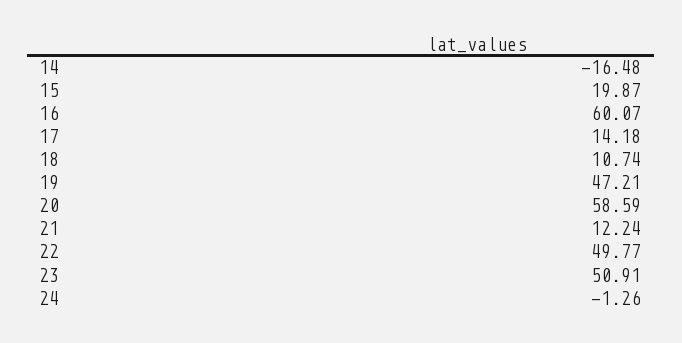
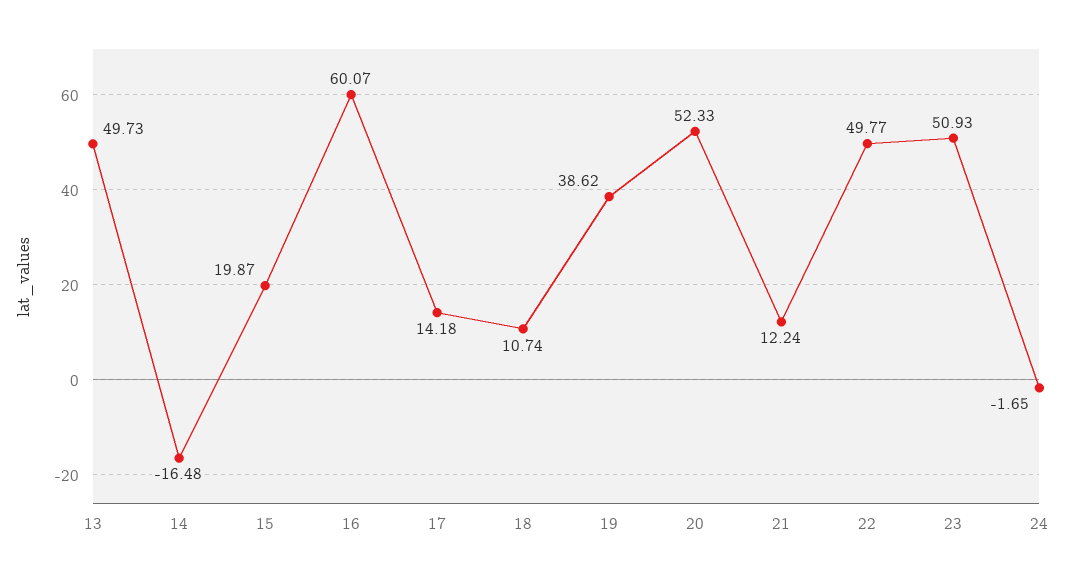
  {
    "14": -16.48,
    "15": 19.87,
    "16": 60.07,
    "17": 14.18,
    "18": 10.74,
-   "19": 47.21,
+   "19": 38.62,
-   "20": 58.59,
+   "20": 52.33,
    "21": 12.24,
    "22": 49.77,
-   "23": 50.91,
+   "23": 50.93,
-   "24": -1.26
+   "24": -1.65,
+   "13": 49.73
  }

